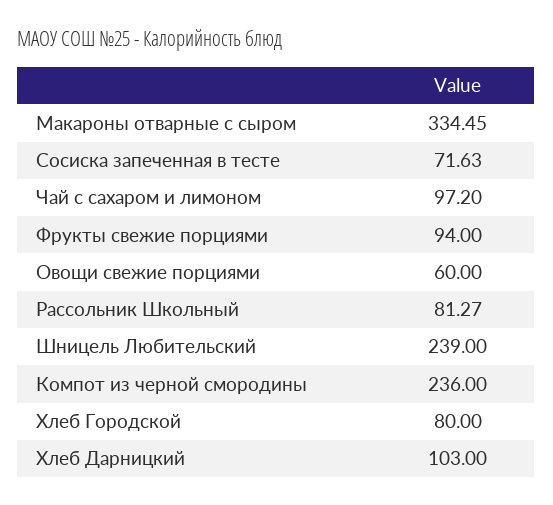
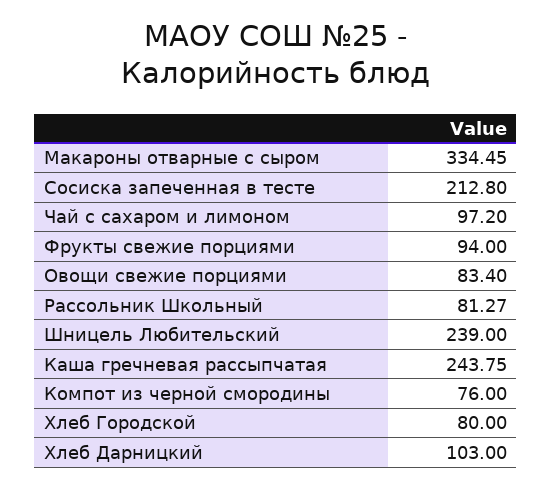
  {
    "Макароны отварные с сыром": 334.45,
-   "Сосиска запеченная в тесте": 71.63,
+   "Сосиска запеченная в тесте": 212.8,
    "Чай с сахаром и лимоном": 97.2,
    "Фрукты свежие порциями": 94,
-   "Овощи свежие порциями": 60,
+   "Овощи свежие порциями": 83.4,
    "Рассольник Школьный": 81.27,
    "Шницель Любительский": 239,
-   "Компот из черной смородины": 236,
+   "Компот из черной смородины": 76,
    "Хлеб Городской": 80,
-   "Хлеб Дарницкий": 103
+   "Хлеб Дарницкий": 103,
+   "Каша гречневая рассыпчатая": 243.75
  }

